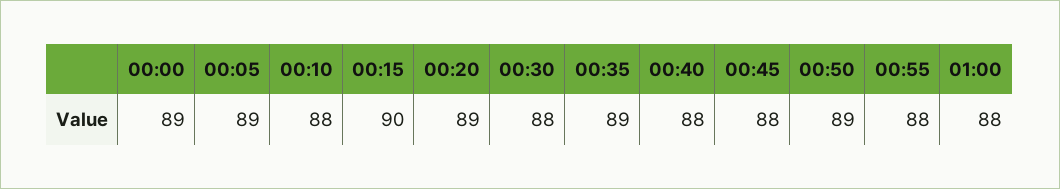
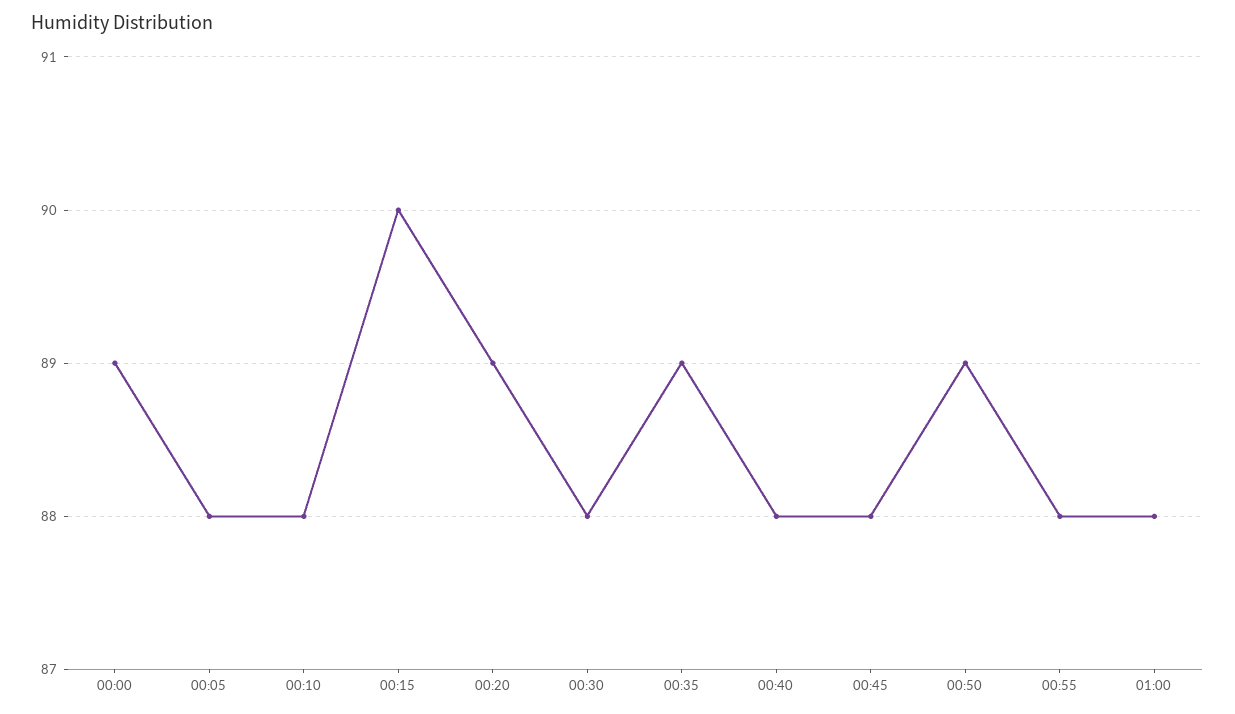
  {
    "00:00": 89,
-   "00:05": 89,
+   "00:05": 88,
    "00:10": 88,
    "00:15": 90,
    "00:20": 89,
    "00:30": 88,
    "00:35": 89,
    "00:40": 88,
    "00:45": 88,
    "00:50": 89,
    "00:55": 88,
    "01:00": 88
  }

